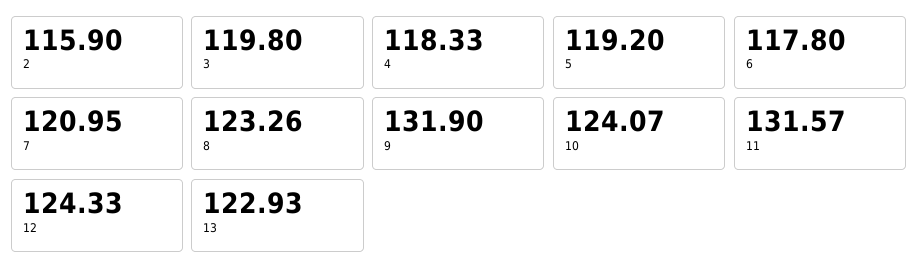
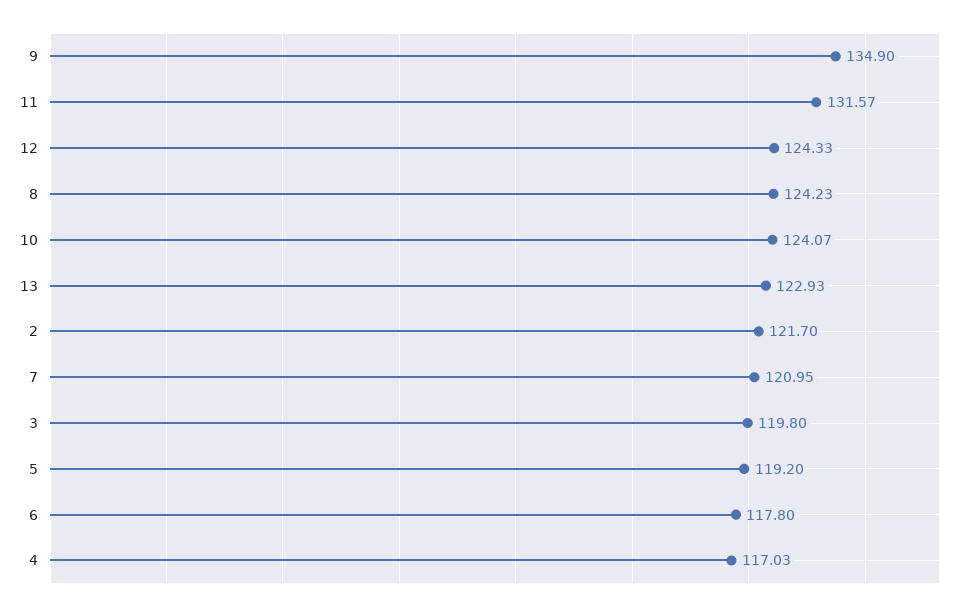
  {
-   "2": 115.9,
+   "2": 121.7,
    "3": 119.8,
-   "4": 118.33,
+   "4": 117.03,
    "5": 119.2,
    "6": 117.8,
    "7": 120.95,
-   "8": 123.26,
+   "8": 124.23,
-   "9": 131.9,
+   "9": 134.9,
    "10": 124.07,
    "11": 131.57,
    "12": 124.33,
    "13": 122.93
  }

